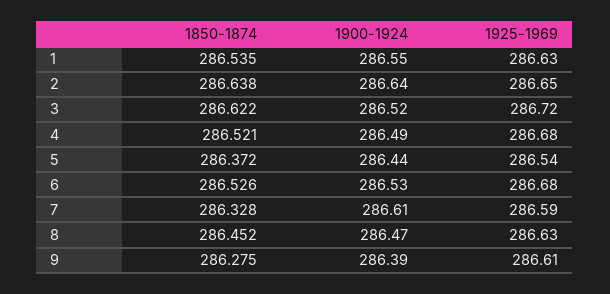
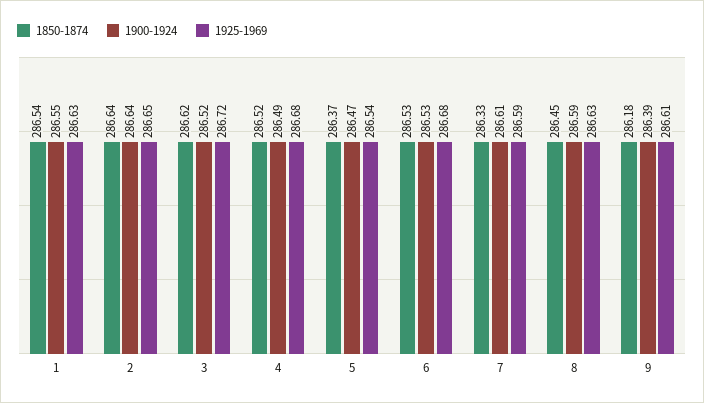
  {
    "1850-1874": {
      "1": 286.535,
      "2": 286.638,
      "3": 286.622,
      "4": 286.521,
      "5": 286.372,
      "6": 286.526,
      "7": 286.328,
      "8": 286.452,
-     "9": 286.275
+     "9": 286.18
    },
    "1900-1924": {
      "1": 286.55,
      "2": 286.64,
      "3": 286.52,
      "4": 286.49,
-     "5": 286.44,
+     "5": 286.47,
      "6": 286.53,
      "7": 286.61,
-     "8": 286.47,
+     "8": 286.59,
      "9": 286.39
    },
    "1925-1969": {
      "1": 286.63,
      "2": 286.65,
      "3": 286.72,
      "4": 286.68,
      "5": 286.54,
      "6": 286.68,
      "7": 286.59,
      "8": 286.63,
      "9": 286.61
    }
  }

